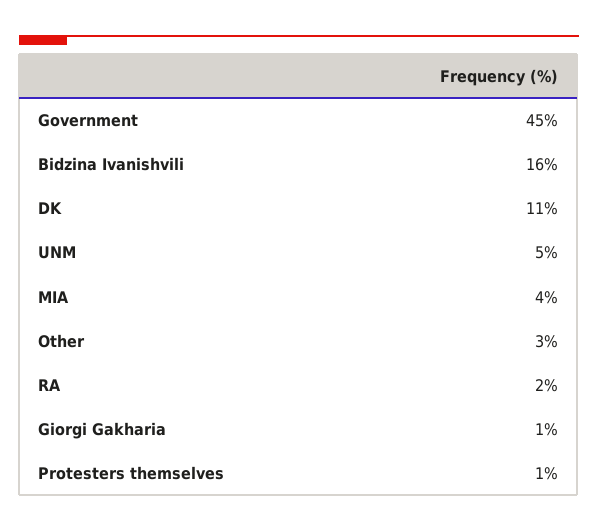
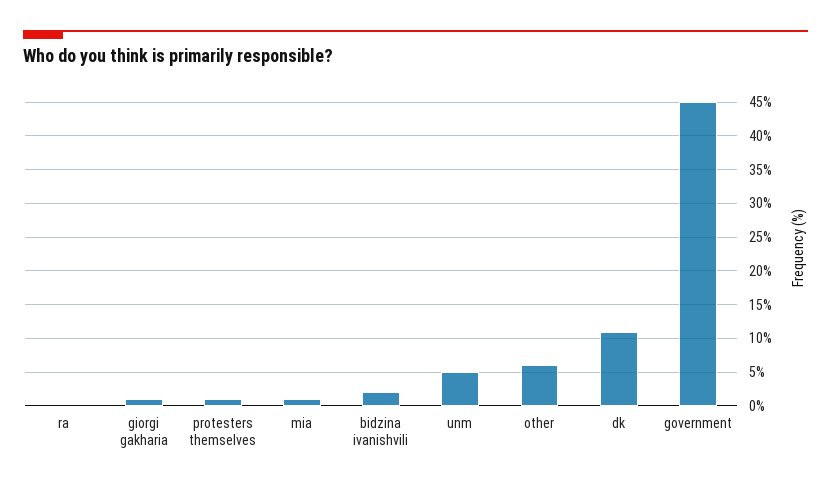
  {
    "Government": 45,
-   "Bidzina Ivanishvili": 16,
+   "Bidzina Ivanishvili": 2,
    "DK": 11,
    "UNM": 5,
-   "MIA": 4,
+   "MIA": 1,
-   "Other": 3,
+   "Other": 6,
-   "RA": 2,
+   "RA": 0,
    "Giorgi Gakharia": 1,
    "Protesters themselves": 1
  }

